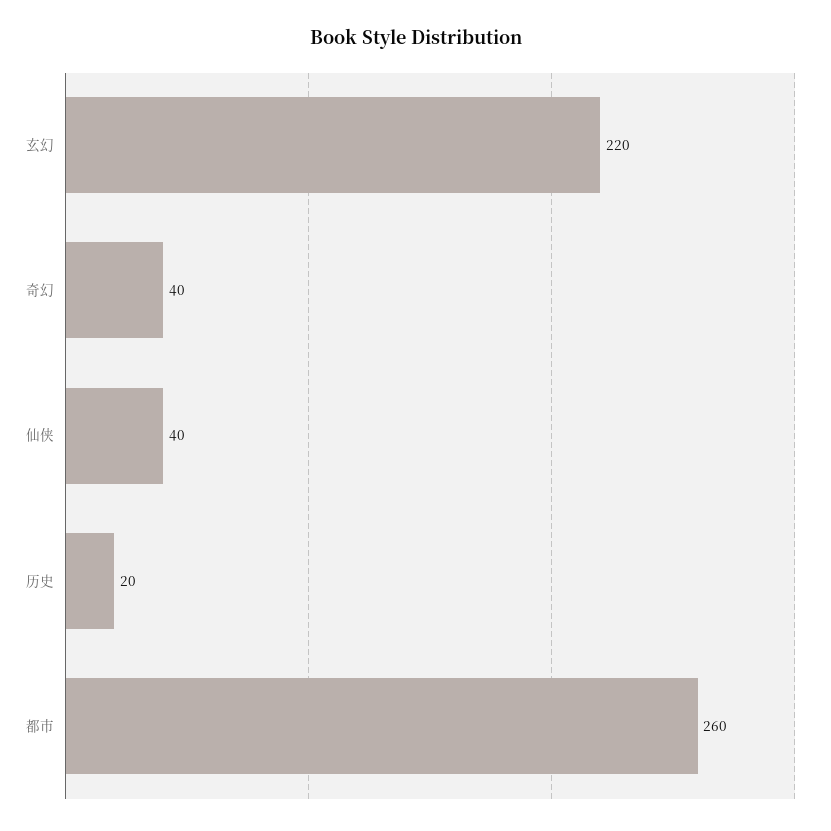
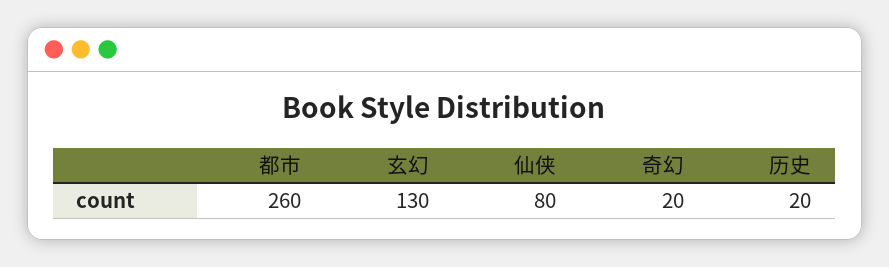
  {
-   "玄幻": 220,
+   "玄幻": 130,
-   "奇幻": 40,
+   "奇幻": 20,
-   "仙侠": 40,
+   "仙侠": 80,
    "历史": 20,
    "都市": 260
  }

